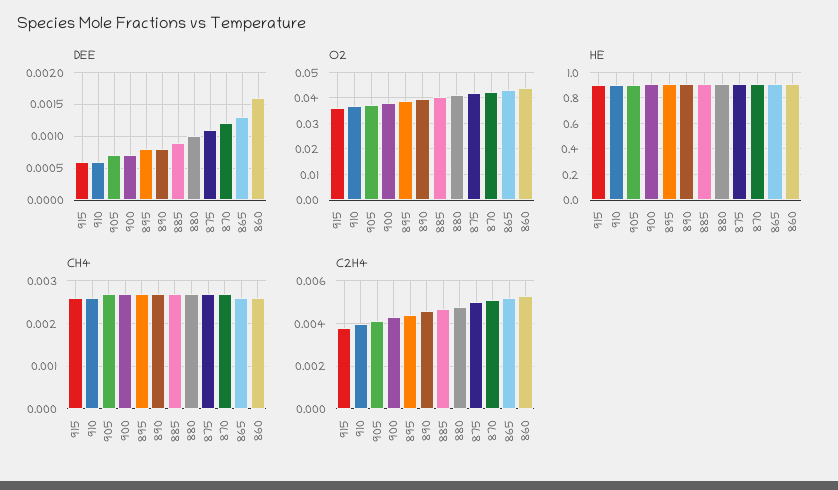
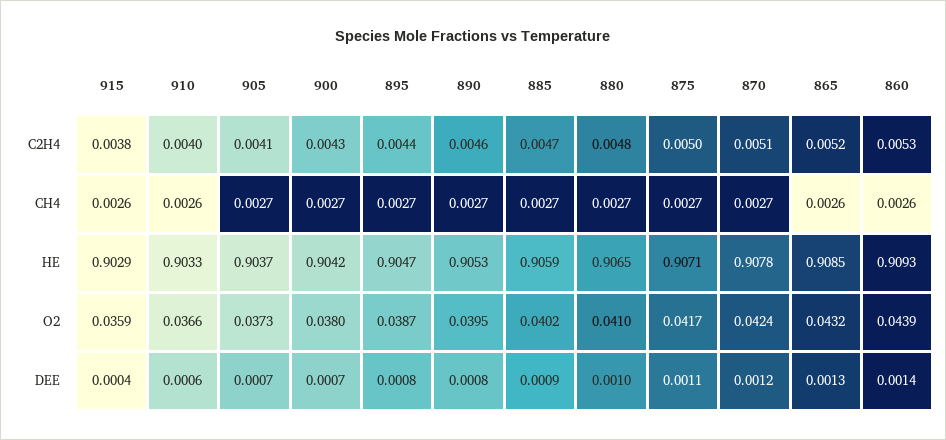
  {
    "DEE": {
-     "915": 0.0006,
+     "915": 0.0004,
      "910": 0.0006,
      "905": 0.0007,
      "900": 0.0007,
      "895": 0.0008,
      "890": 0.0008,
      "885": 0.0009,
      "880": 0.001,
      "875": 0.0011,
      "870": 0.0012,
      "865": 0.0013,
-     "860": 0.0016
+     "860": 0.0014
    },
    "O2": {
      "915": 0.0359,
      "910": 0.0366,
      "905": 0.0373,
      "900": 0.038,
      "895": 0.0387,
      "890": 0.0395,
      "885": 0.0402,
      "880": 0.041,
      "875": 0.0417,
      "870": 0.0424,
      "865": 0.0432,
      "860": 0.0439
    },
    "HE": {
      "915": 0.9029,
      "910": 0.9033,
      "905": 0.9037,
      "900": 0.9042,
      "895": 0.9047,
      "890": 0.9053,
      "885": 0.9059,
      "880": 0.9065,
      "875": 0.9071,
      "870": 0.9078,
      "865": 0.9085,
      "860": 0.9093
    },
    "CH4": {
      "915": 0.0026,
      "910": 0.0026,
      "905": 0.0027,
      "900": 0.0027,
      "895": 0.0027,
      "890": 0.0027,
      "885": 0.0027,
      "880": 0.0027,
      "875": 0.0027,
      "870": 0.0027,
      "865": 0.0026,
      "860": 0.0026
    },
    "C2H4": {
      "915": 0.0038,
      "910": 0.004,
      "905": 0.0041,
      "900": 0.0043,
      "895": 0.0044,
      "890": 0.0046,
      "885": 0.0047,
      "880": 0.0048,
      "875": 0.005,
      "870": 0.0051,
      "865": 0.0052,
      "860": 0.0053
    }
  }

